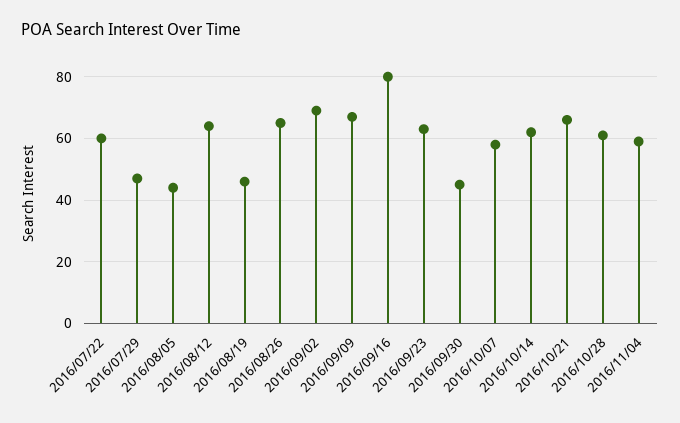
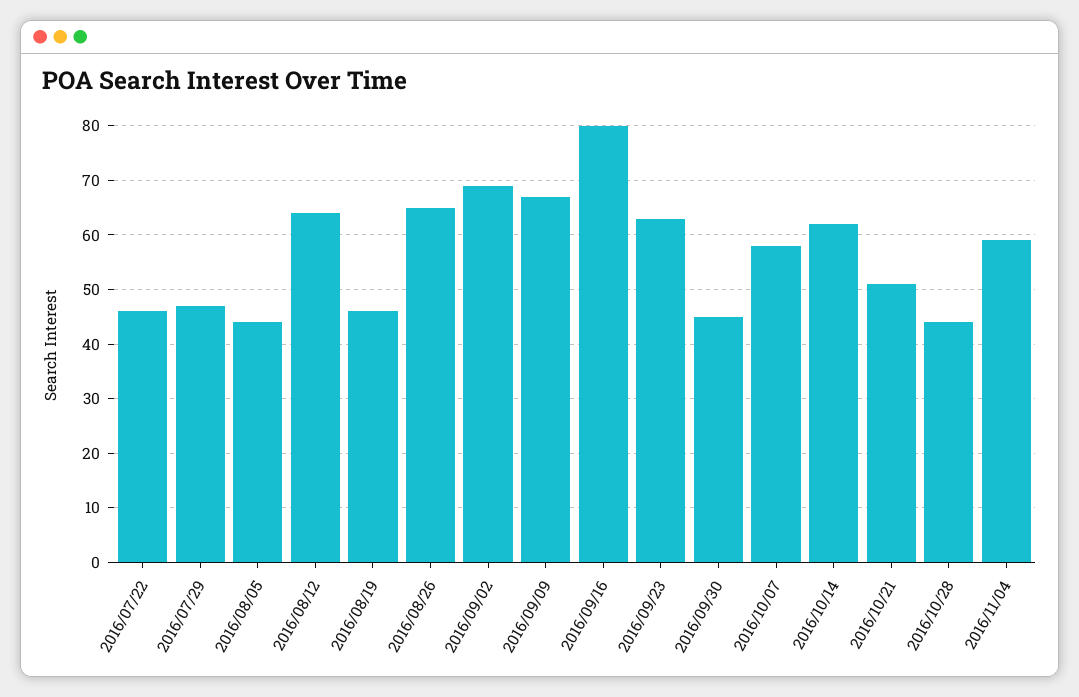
  {
-   "2016/07/22": 60,
+   "2016/07/22": 45,
    "2016/07/29": 45,
    "2016/08/05": 45,
    "2016/08/12": 65,
    "2016/08/19": 45,
    "2016/08/26": 65,
    "2016/09/02": 70,
    "2016/09/09": 65,
    "2016/09/16": 80,
    "2016/09/23": 65,
    "2016/09/30": 45,
    "2016/10/07": 60,
    "2016/10/14": 60,
-   "2016/10/21": 65,
+   "2016/10/21": 50,
-   "2016/10/28": 60,
+   "2016/10/28": 45,
    "2016/11/04": 60
  }

